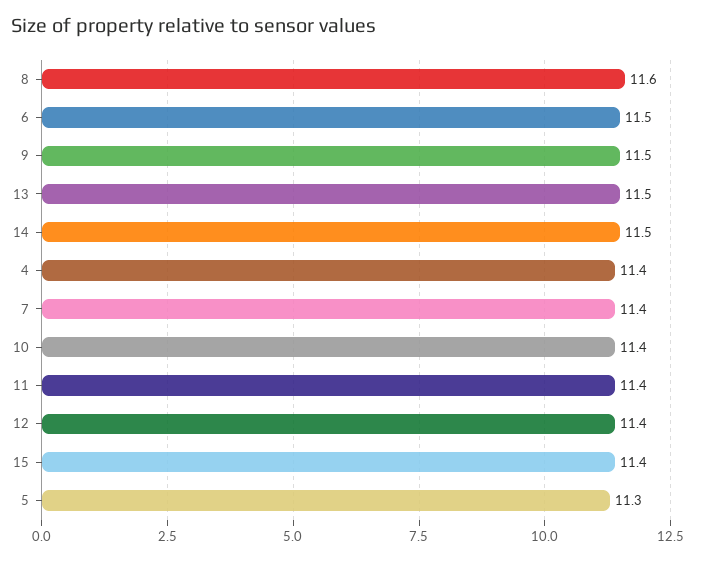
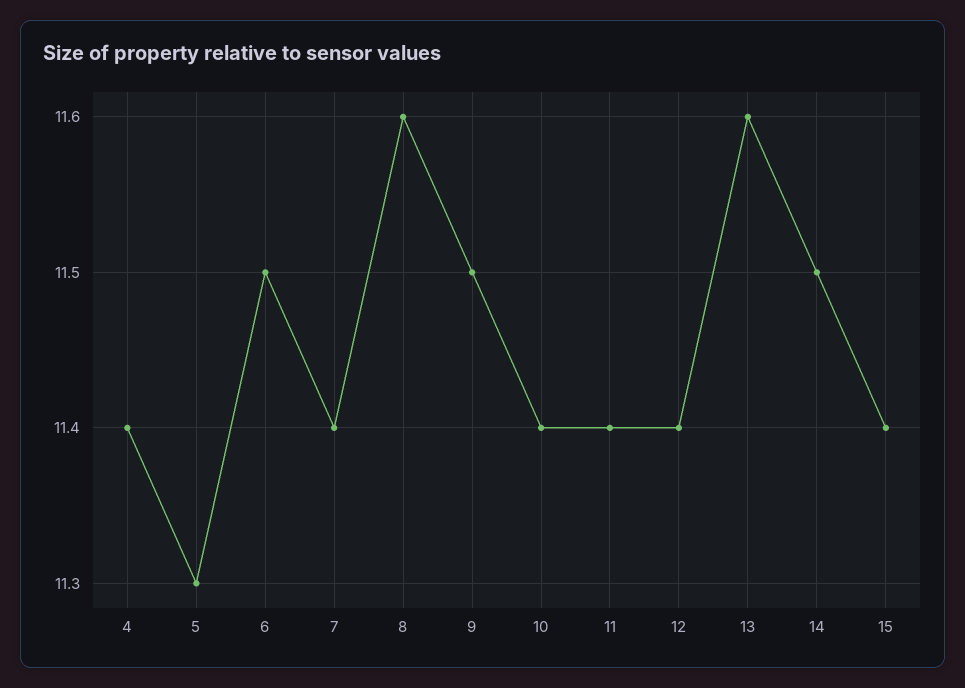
  {
    "8": 11.6,
    "6": 11.5,
    "9": 11.5,
-   "13": 11.5,
+   "13": 11.6,
    "14": 11.5,
    "4": 11.4,
    "7": 11.4,
    "10": 11.4,
    "11": 11.4,
    "12": 11.4,
    "15": 11.4,
    "5": 11.3
  }

